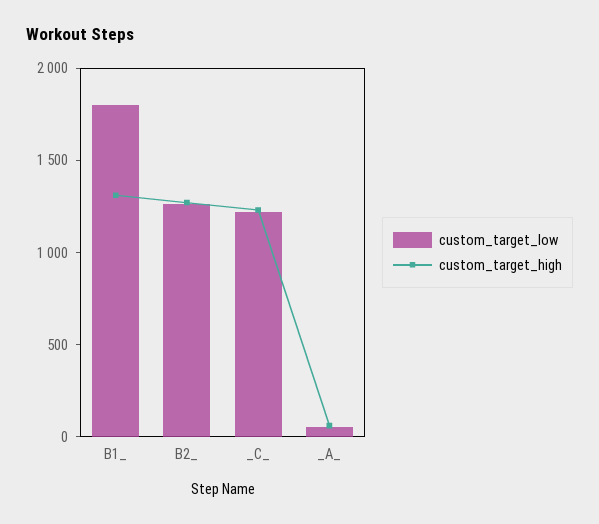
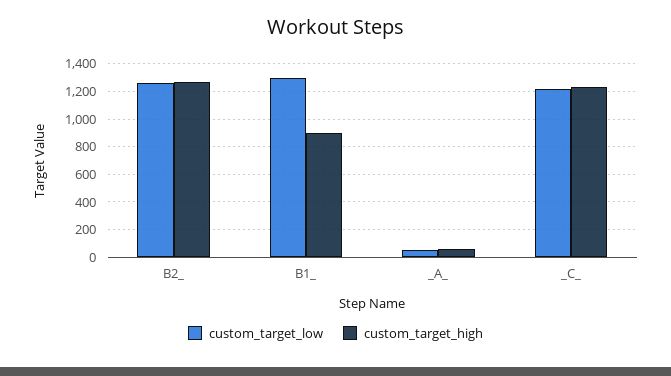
  {
    "custom_target_low": {
-     "B1_": 1800,
+     "B1_": 1300,
      "B2_": 1250,
      "_C_": 1200,
      "_A_": 50
    },
    "custom_target_high": {
-     "B1_": 1300,
+     "B1_": 900,
      "B2_": 1250,
      "_C_": 1250,
      "_A_": 50
    }
  }

